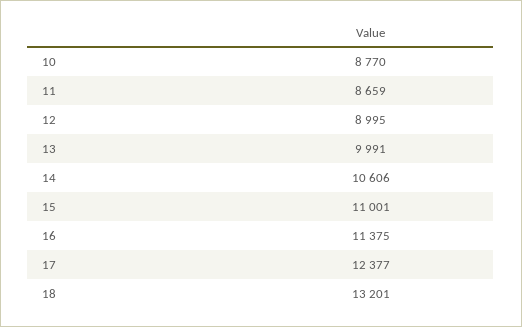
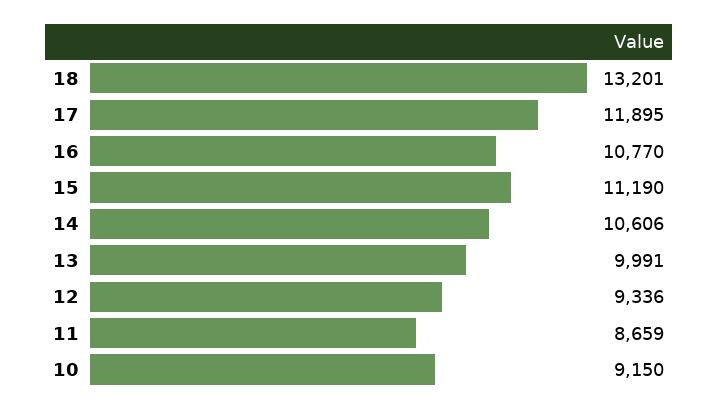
  {
-   "10": 8770,
+   "10": 9150,
    "11": 8659,
-   "12": 8995,
+   "12": 9336,
    "13": 9991,
    "14": 10606,
-   "15": 11001,
+   "15": 11190,
-   "16": 11375,
+   "16": 10770,
-   "17": 12377,
+   "17": 11895,
    "18": 13201
  }

